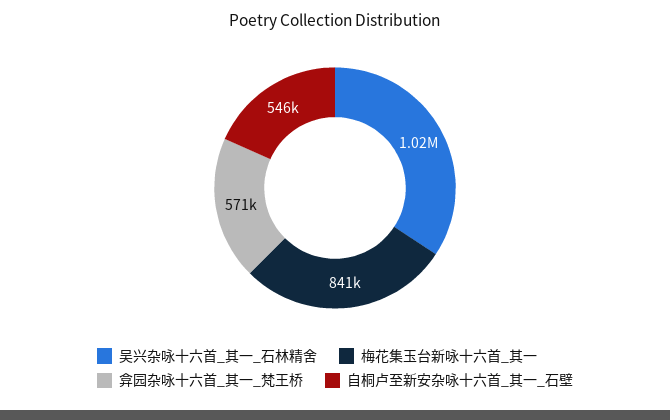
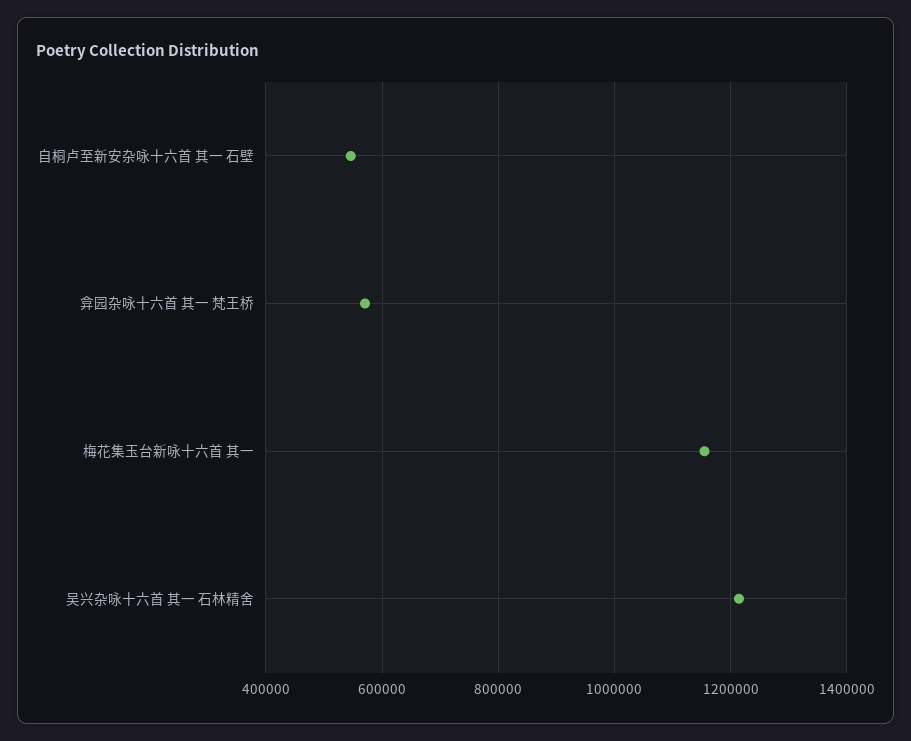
  {
-   "吴兴杂咏十六首_其一_石林精舍": 1020000,
+   "吴兴杂咏十六首_其一_石林精舍": 1220000,
-   "梅花集玉台新咏十六首_其一": 841000,
+   "梅花集玉台新咏十六首_其一": 1160000,
    "弇园杂咏十六首_其一_梵王桥": 571000,
    "自桐卢至新安杂咏十六首_其一_石壁": 546000
  }

